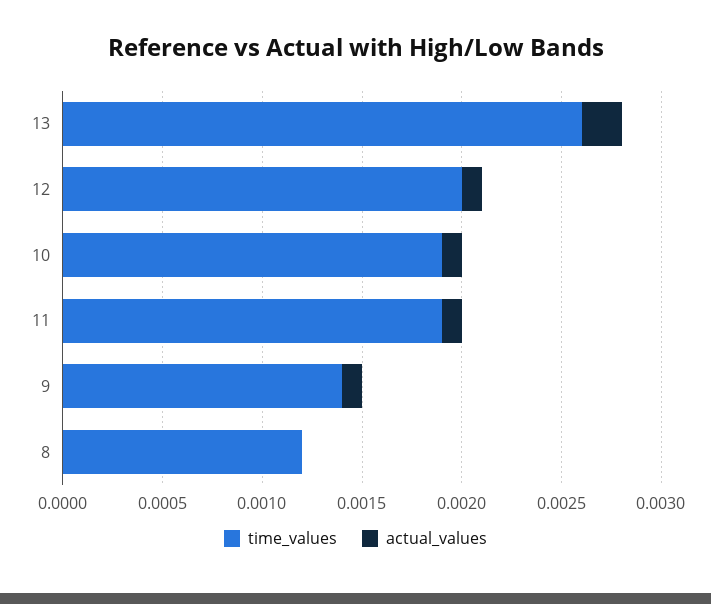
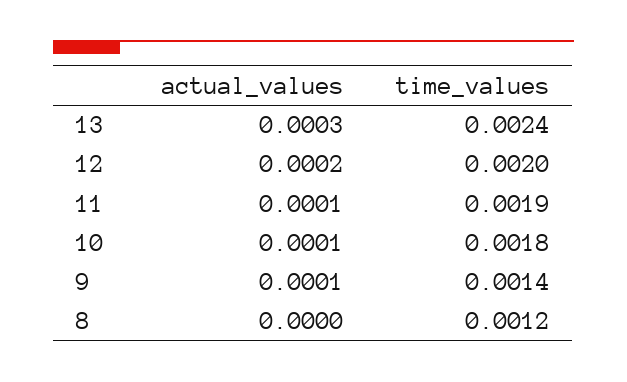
  {
    "time_values": {
-     "13": 0.0026,
+     "13": 0.0024,
      "12": 0.002,
-     "10": 0.0019,
+     "10": 0.0018,
      "11": 0.0019,
      "9": 0.0014,
      "8": 0.0012
    },
    "actual_values": {
-     "13": 0.0002,
+     "13": 0.0003,
-     "12": 0.0001,
+     "12": 0.0002,
      "10": 0.0001,
      "11": 0.0001,
      "9": 0.0001,
      "8": 0
    }
  }

